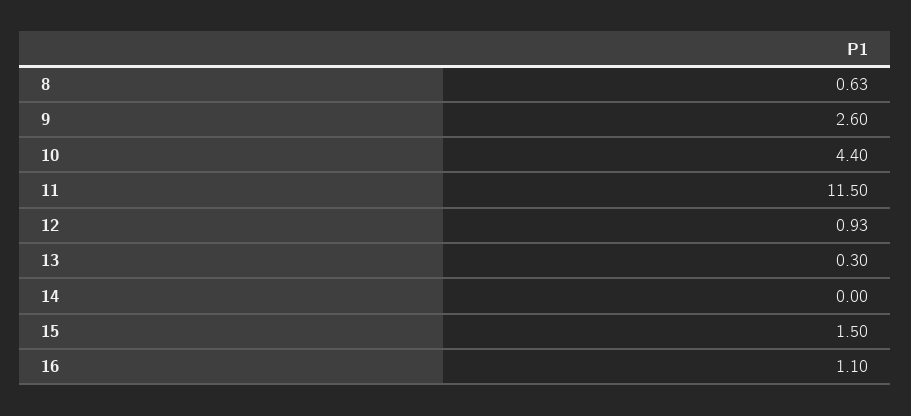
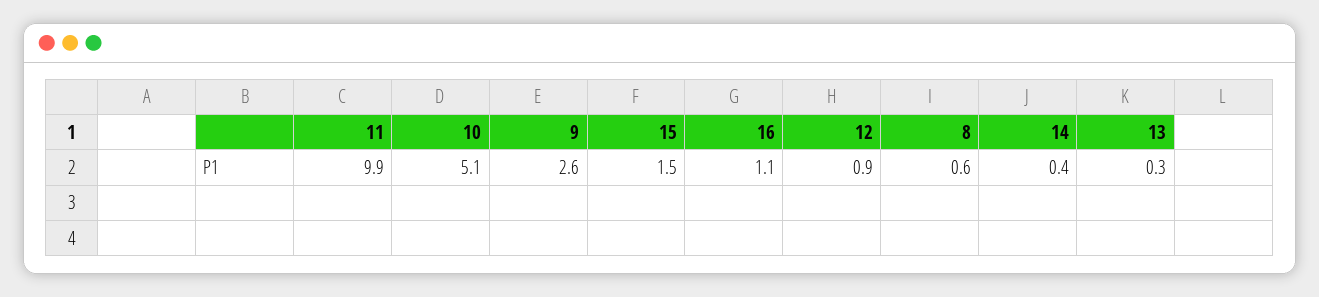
  {
    "8": 0.63,
    "9": 2.6,
-   "10": 4.4,
+   "10": 5.1,
-   "11": 11.5,
+   "11": 9.9,
    "12": 0.93,
    "13": 0.3,
-   "14": 0,
+   "14": 0.4,
    "15": 1.5,
    "16": 1.1
  }

